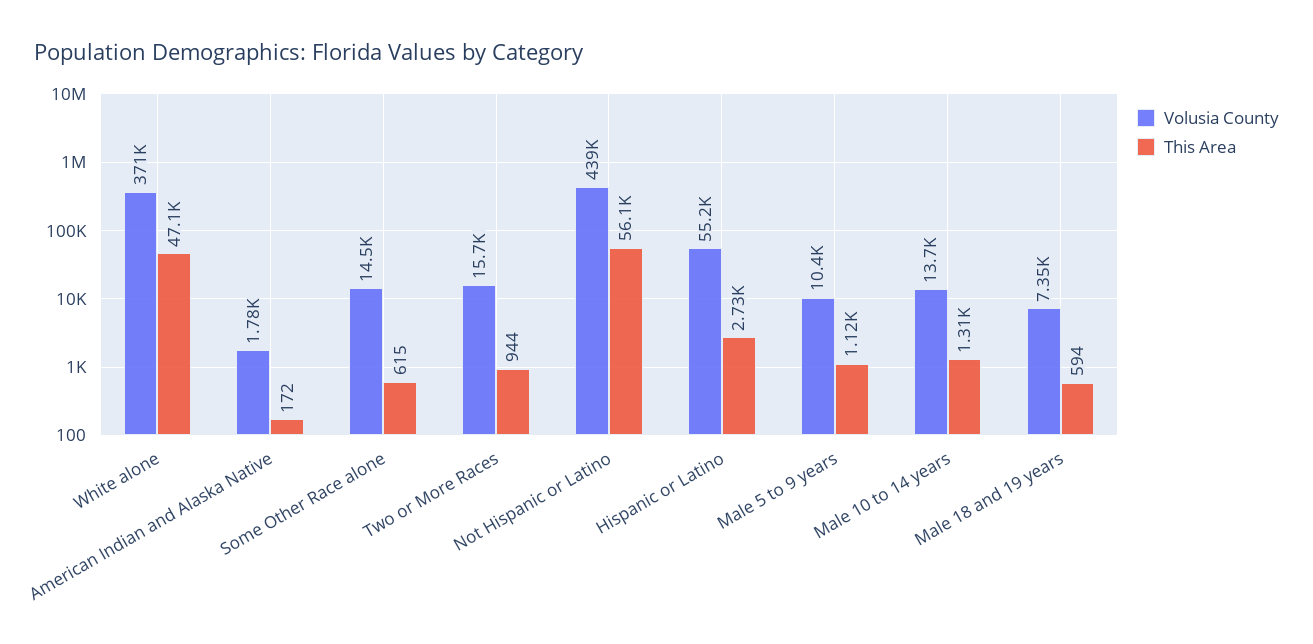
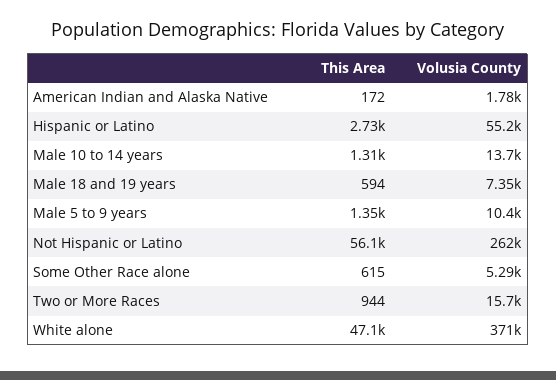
  {
    "Volusia County": {
      "White alone": 371000,
      "American Indian and Alaska Native": 1780,
-     "Some Other Race alone": 14500,
+     "Some Other Race alone": 5290,
      "Two or More Races": 15700,
-     "Not Hispanic or Latino": 439000,
+     "Not Hispanic or Latino": 262000,
      "Hispanic or Latino": 55200,
      "Male 5 to 9 years": 10400,
      "Male 10 to 14 years": 13700,
      "Male 18 and 19 years": 7350
    },
    "This Area": {
      "White alone": 47100,
      "American Indian and Alaska Native": 172,
      "Some Other Race alone": 615,
      "Two or More Races": 944,
      "Not Hispanic or Latino": 56100,
      "Hispanic or Latino": 2730,
-     "Male 5 to 9 years": 1120,
+     "Male 5 to 9 years": 1350,
      "Male 10 to 14 years": 1310,
      "Male 18 and 19 years": 594
    }
  }

